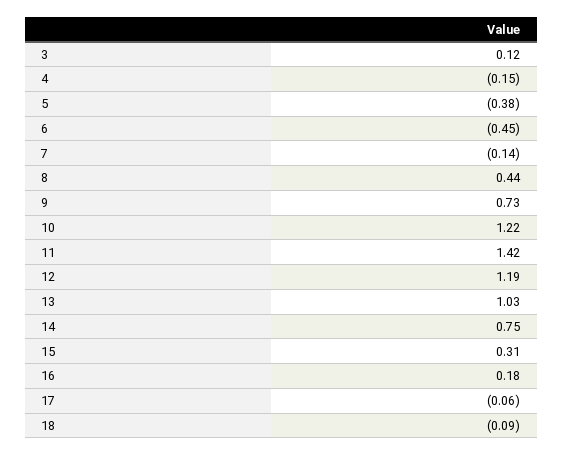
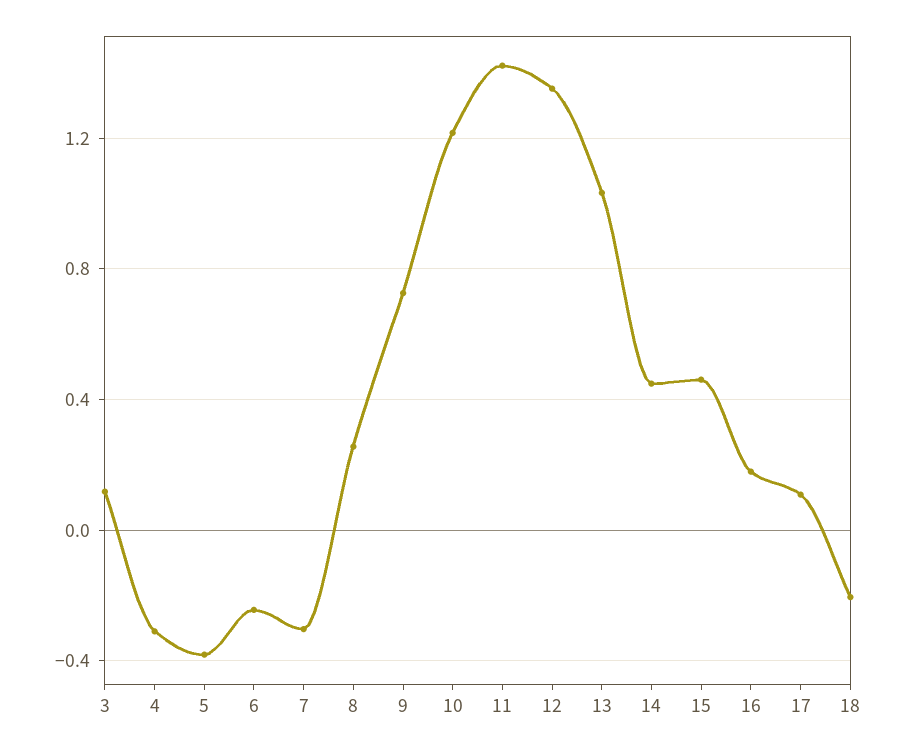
  {
    "3": 0.12,
-   "4": -0.15,
+   "4": -0.3,
    "5": -0.38,
-   "6": -0.45,
+   "6": -0.25,
-   "7": -0.14,
+   "7": -0.3,
-   "8": 0.44,
+   "8": 0.25,
    "9": 0.73,
    "10": 1.22,
    "11": 1.42,
-   "12": 1.19,
+   "12": 1.35,
    "13": 1.03,
-   "14": 0.75,
+   "14": 0.45,
-   "15": 0.31,
+   "15": 0.45,
    "16": 0.18,
-   "17": -0.06,
+   "17": 0.1,
-   "18": -0.09
+   "18": -0.2
  }

